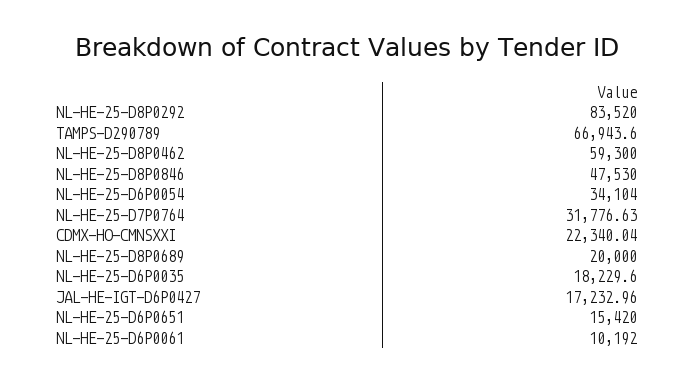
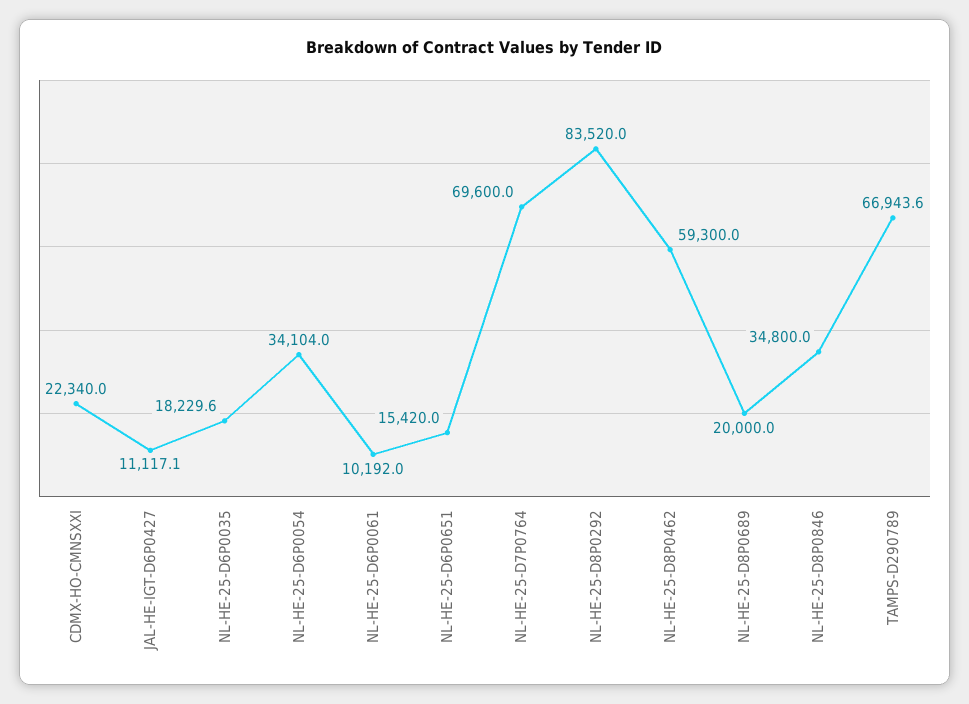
  {
    "NL-HE-25-D8P0292": 83520,
    "TAMPS-D290789": 66943.6,
    "NL-HE-25-D8P0462": 59300,
-   "NL-HE-25-D8P0846": 47530,
+   "NL-HE-25-D8P0846": 34800,
    "NL-HE-25-D6P0054": 34104,
-   "NL-HE-25-D7P0764": 31776.63,
+   "NL-HE-25-D7P0764": 69600,
    "CDMX-HO-CMNSXXI": 22340.04,
    "NL-HE-25-D8P0689": 20000,
    "NL-HE-25-D6P0035": 18229.6,
-   "JAL-HE-IGT-D6P0427": 17232.96,
+   "JAL-HE-IGT-D6P0427": 11117.1,
    "NL-HE-25-D6P0651": 15420,
    "NL-HE-25-D6P0061": 10192
  }

